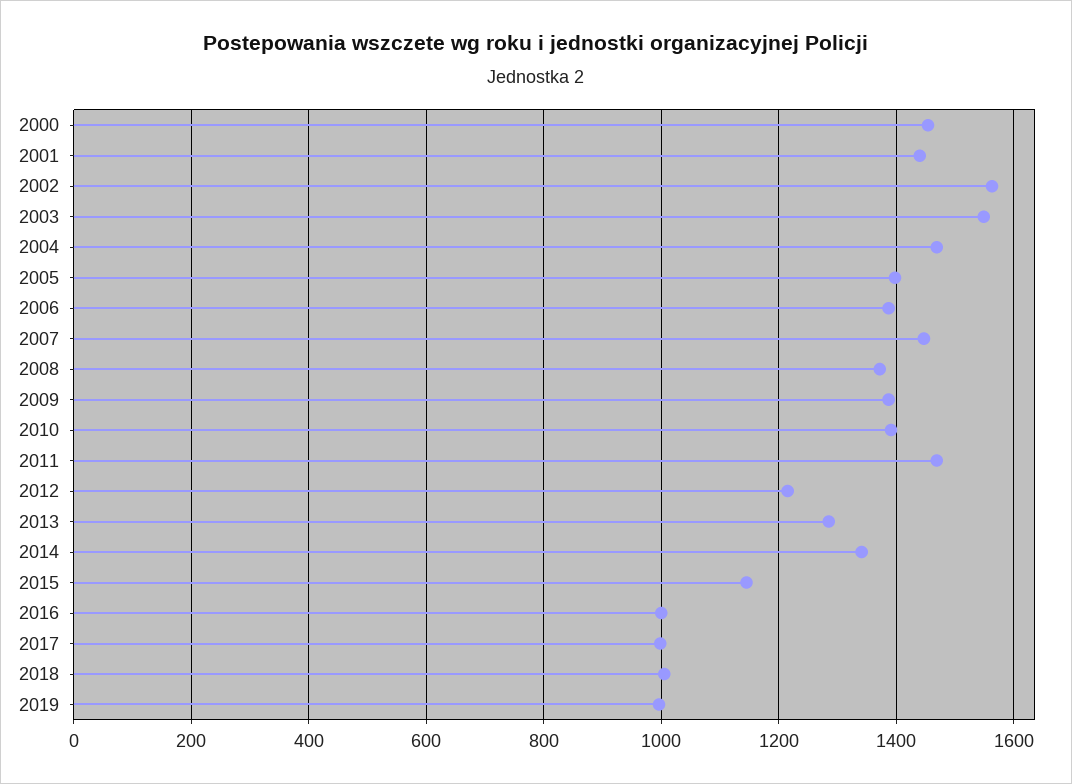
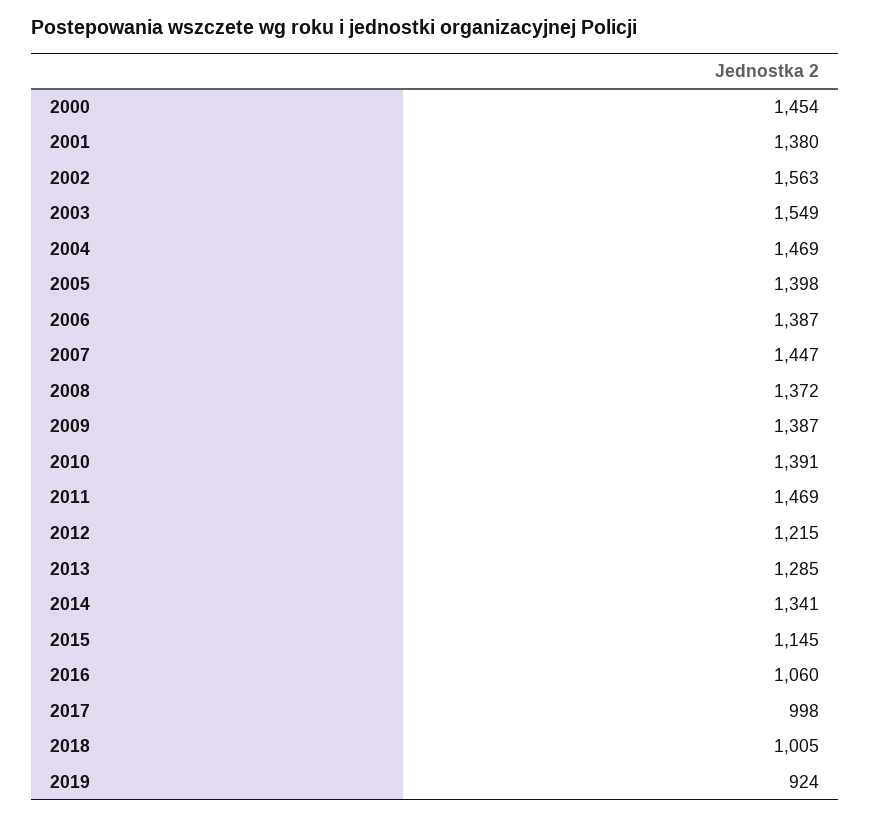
  {
    "2000": 1454,
-   "2001": 1440,
+   "2001": 1380,
    "2002": 1563,
    "2003": 1549,
    "2004": 1469,
    "2005": 1398,
    "2006": 1387,
    "2007": 1447,
    "2008": 1372,
    "2009": 1387,
    "2010": 1391,
    "2011": 1469,
    "2012": 1215,
    "2013": 1285,
    "2014": 1341,
    "2015": 1145,
-   "2016": 1000,
+   "2016": 1060,
    "2017": 998,
    "2018": 1005,
-   "2019": 1000
+   "2019": 924
  }

